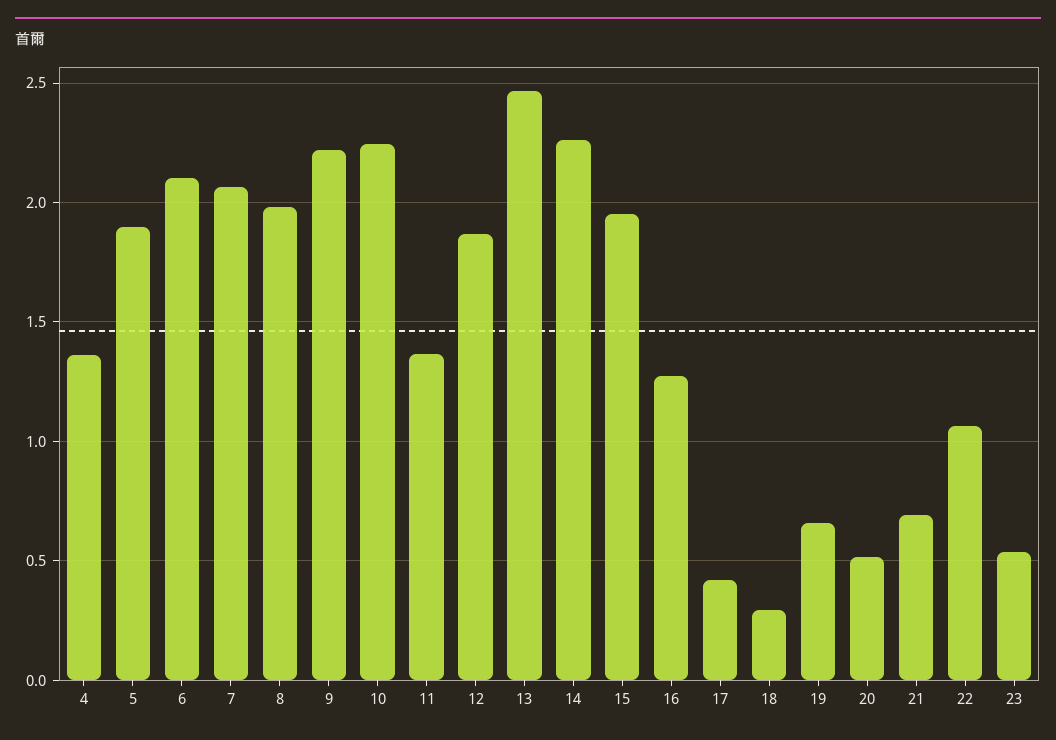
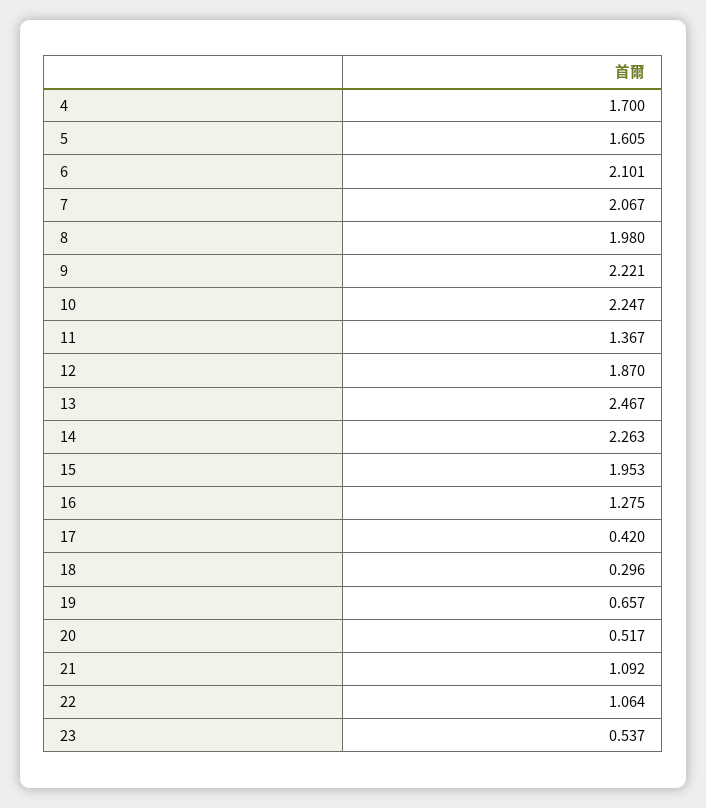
  {
-   "4": 1.35,
+   "4": 1.7,
-   "5": 1.9,
+   "5": 1.605,
    "6": 2.101,
    "7": 2.067,
    "8": 1.98,
    "9": 2.221,
    "10": 2.247,
    "11": 1.367,
    "12": 1.87,
    "13": 2.467,
    "14": 2.263,
    "15": 1.953,
    "16": 1.275,
    "17": 0.42,
    "18": 0.296,
    "19": 0.657,
    "20": 0.517,
-   "21": 0.7,
+   "21": 1.092,
    "22": 1.064,
    "23": 0.537
  }

